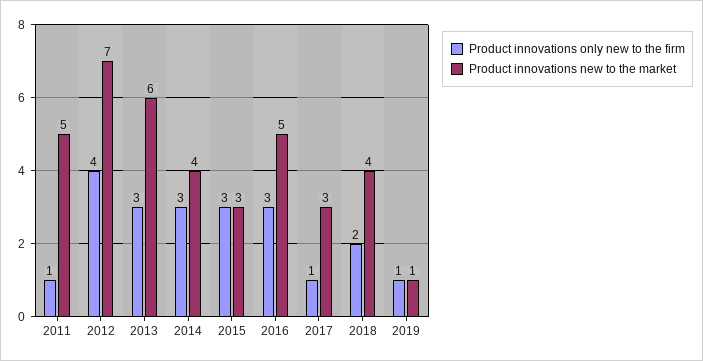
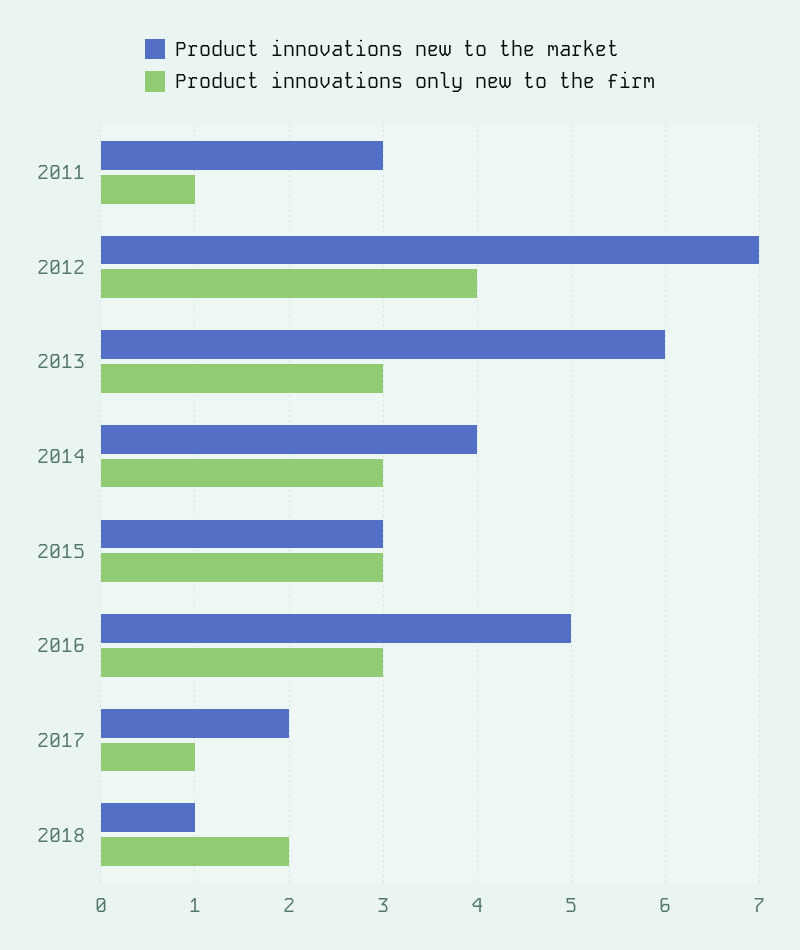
  {
    "Product innovations only new to the firm": {
      "2011": 1,
      "2012": 4,
      "2013": 3,
      "2014": 3,
      "2015": 3,
      "2016": 3,
      "2017": 1,
-     "2018": 2,
+     "2018": 2
-     "2019": 1
    },
    "Product innovations new to the market": {
-     "2011": 5,
+     "2011": 3,
      "2012": 7,
      "2013": 6,
      "2014": 4,
      "2015": 3,
      "2016": 5,
-     "2017": 3,
+     "2017": 2,
-     "2018": 4,
+     "2018": 1
-     "2019": 1
    }
  }

